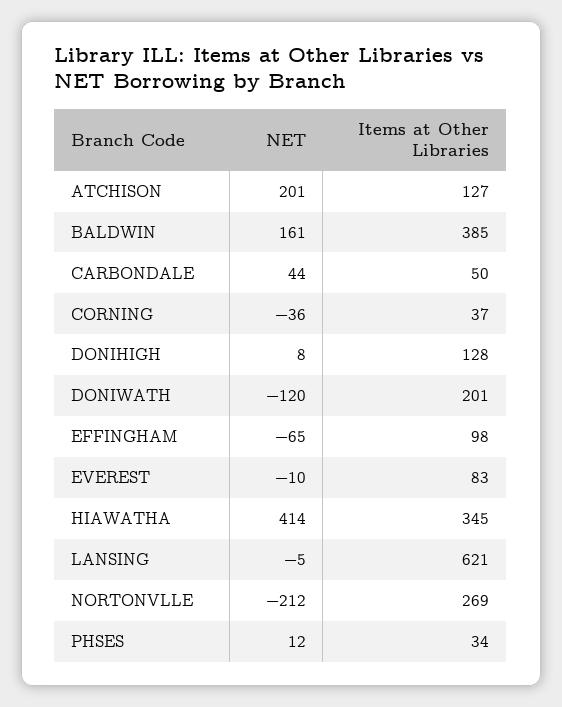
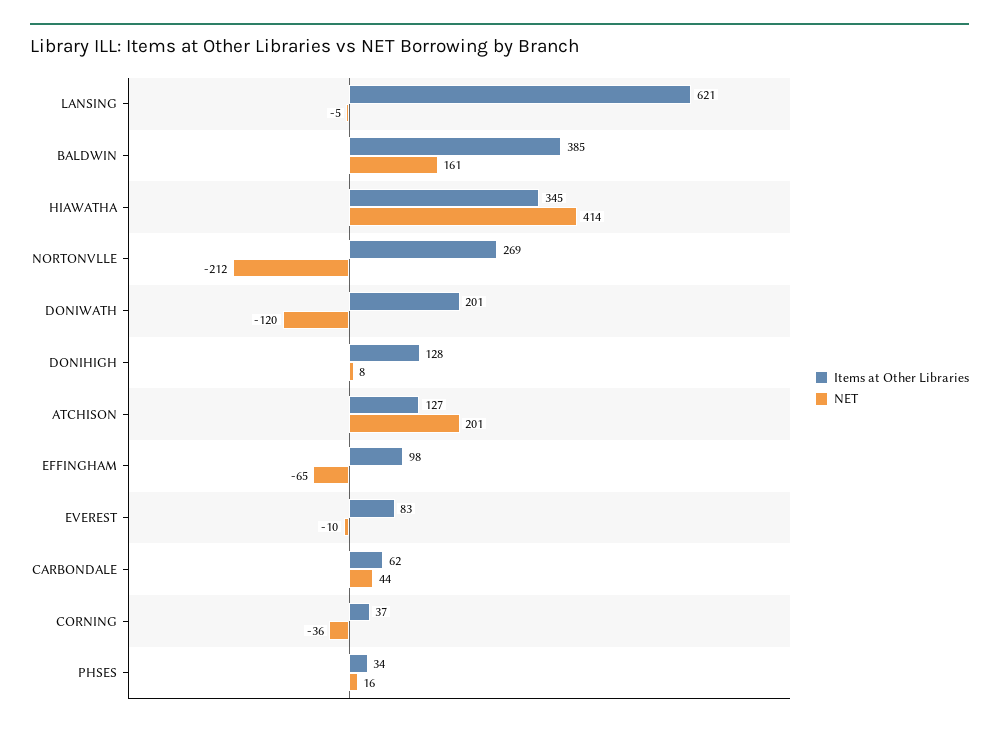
  {
    "NET": {
      "ATCHISON": 201,
      "BALDWIN": 161,
      "CARBONDALE": 44,
      "CORNING": -36,
      "DONIHIGH": 8,
      "DONIWATH": -120,
      "EFFINGHAM": -65,
      "EVEREST": -10,
      "HIAWATHA": 414,
      "LANSING": -5,
      "NORTONVLLE": -212,
-     "PHSES": 12
+     "PHSES": 16
    },
    "Items at Other Libraries": {
      "ATCHISON": 127,
      "BALDWIN": 385,
-     "CARBONDALE": 50,
+     "CARBONDALE": 62,
      "CORNING": 37,
      "DONIHIGH": 128,
      "DONIWATH": 201,
      "EFFINGHAM": 98,
      "EVEREST": 83,
      "HIAWATHA": 345,
      "LANSING": 621,
      "NORTONVLLE": 269,
      "PHSES": 34
    }
  }

